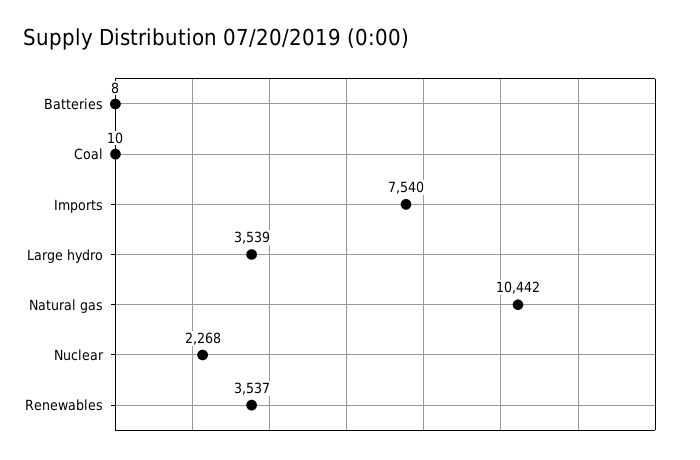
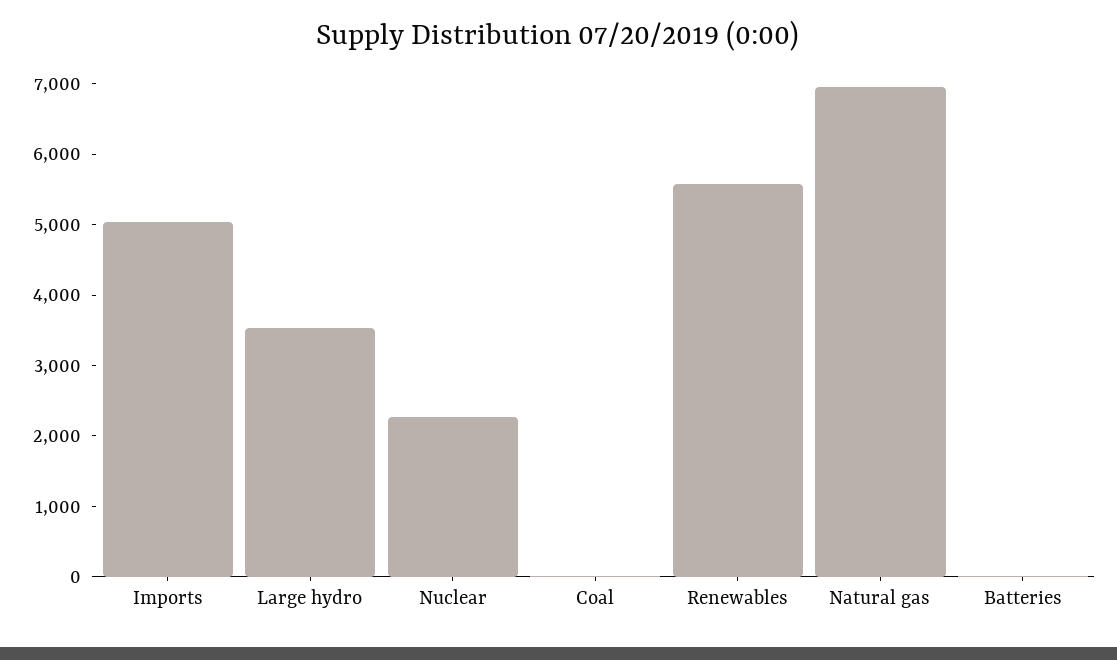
  {
    "Batteries": 8,
    "Coal": 10,
-   "Imports": 7540,
+   "Imports": 5000,
    "Large hydro": 3539,
-   "Natural gas": 10442,
+   "Natural gas": 7000,
    "Nuclear": 2268,
-   "Renewables": 3537
+   "Renewables": 5600
  }

